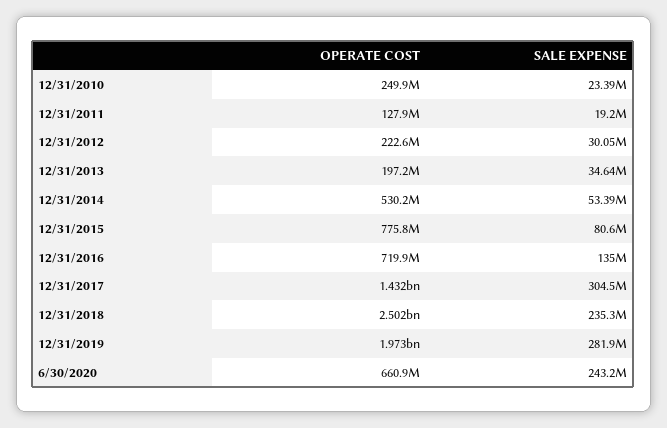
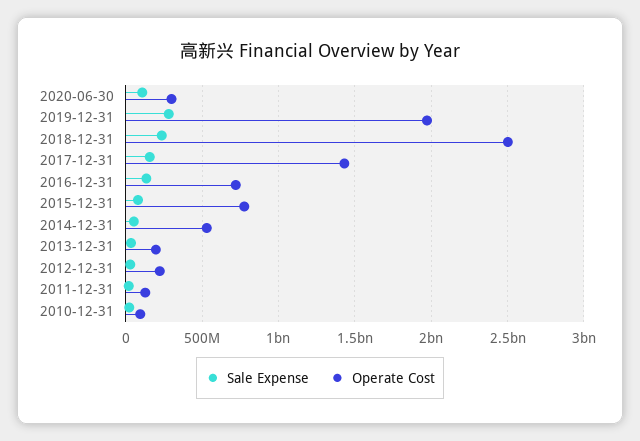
  {
    "OPERATE COST": {
-     "12/31/2010": 249900000,
+     "12/31/2010": 100000000,
      "12/31/2011": 127900000,
      "12/31/2012": 222600000,
      "12/31/2013": 197200000,
      "12/31/2014": 530200000,
      "12/31/2015": 775800000,
      "12/31/2016": 719900000,
      "12/31/2017": 1432000000,
      "12/31/2018": 2502000000,
      "12/31/2019": 1973000000,
-     "6/30/2020": 660900000
+     "6/30/2020": 300000000
    },
    "SALE EXPENSE": {
      "12/31/2010": 23390000,
      "12/31/2011": 19200000,
      "12/31/2012": 30050000,
      "12/31/2013": 34640000,
      "12/31/2014": 53390000,
      "12/31/2015": 80600000,
      "12/31/2016": 135000000,
-     "12/31/2017": 304500000,
+     "12/31/2017": 150000000,
      "12/31/2018": 235300000,
      "12/31/2019": 281900000,
-     "6/30/2020": 243200000
+     "6/30/2020": 100000000
    }
  }

